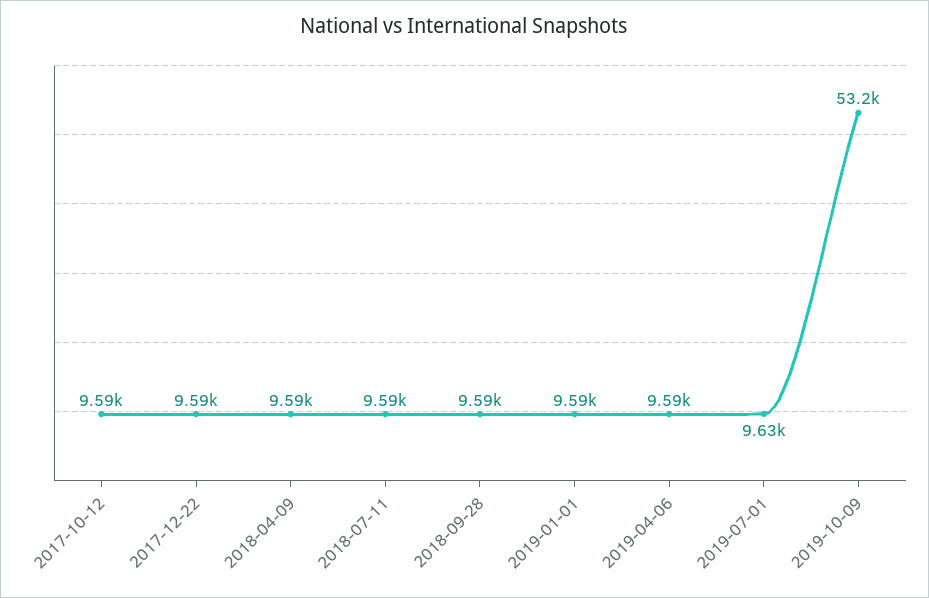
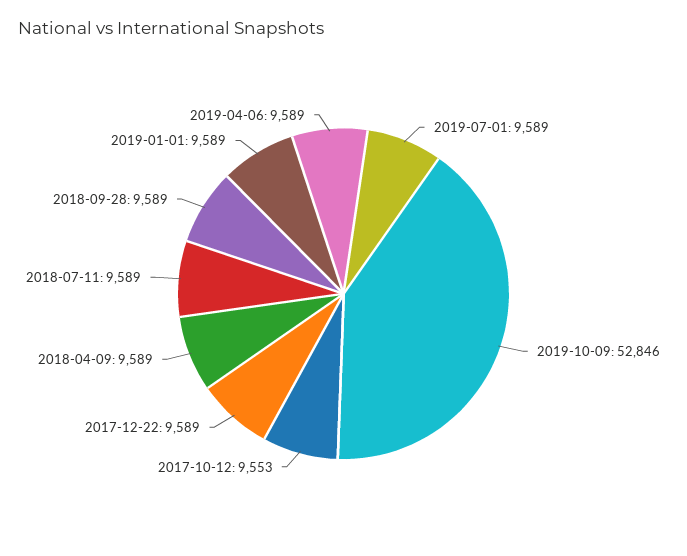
  {
-   "2017-10-12": 9590,
+   "2017-10-12": 9553,
    "2017-12-22": 9589,
    "2018-04-09": 9589,
    "2018-07-11": 9589,
    "2018-09-28": 9589,
    "2019-01-01": 9589,
    "2019-04-06": 9589,
-   "2019-07-01": 9630,
+   "2019-07-01": 9589,
-   "2019-10-09": 53200
+   "2019-10-09": 52846
  }

